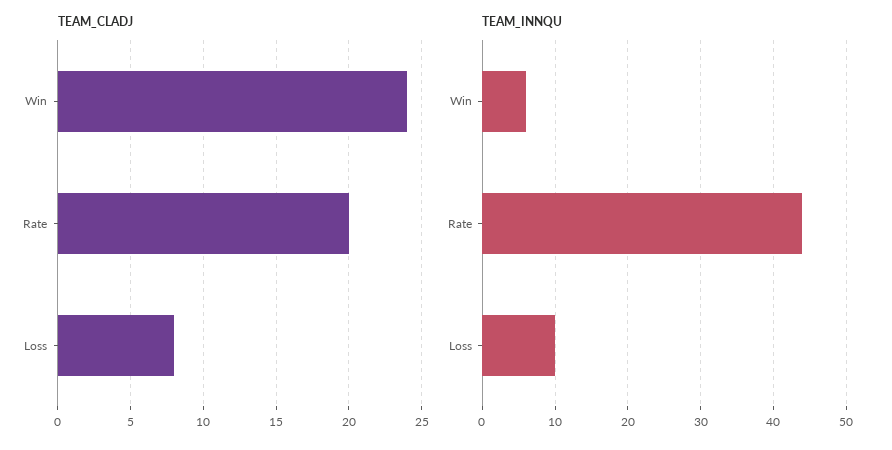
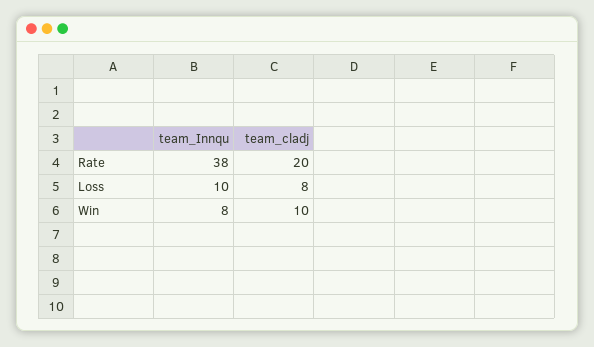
  {
    "TEAM_CLADJ": {
-     "Win": 24,
+     "Win": 10,
      "Rate": 20,
      "Loss": 8
    },
    "TEAM_INNQU": {
-     "Win": 6,
+     "Win": 8,
-     "Rate": 44,
+     "Rate": 38,
      "Loss": 10
    }
  }

